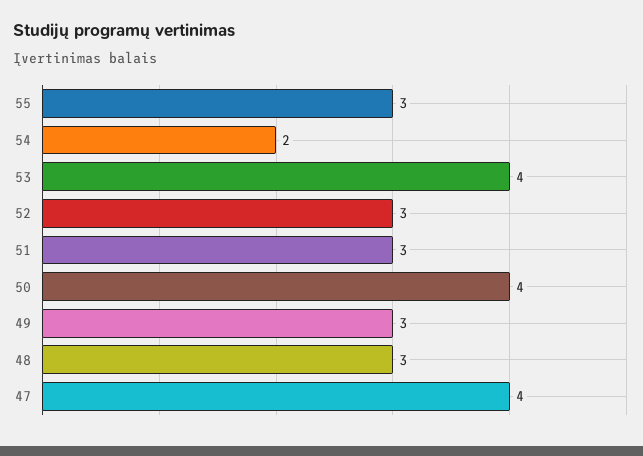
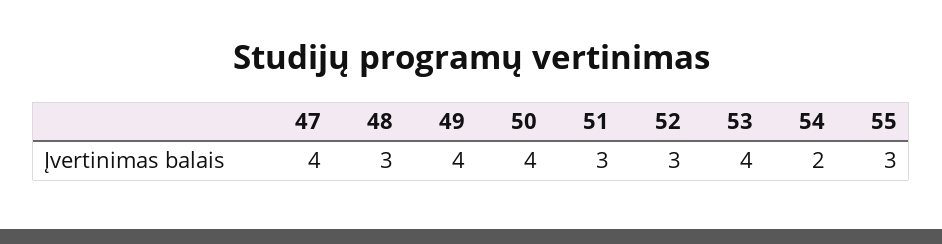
  {
    "55": 3,
    "54": 2,
    "53": 4,
    "52": 3,
    "51": 3,
    "50": 4,
-   "49": 3,
+   "49": 4,
    "48": 3,
    "47": 4
  }

